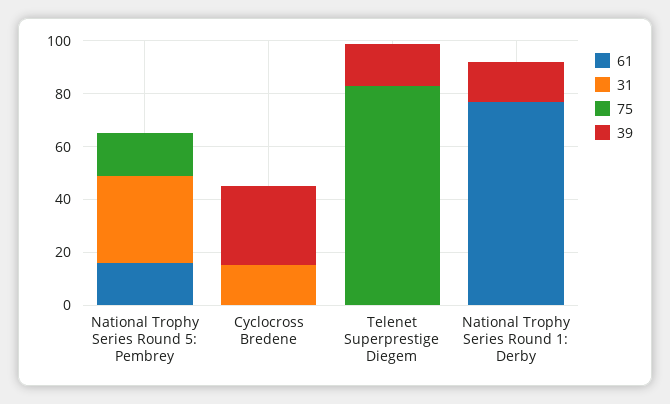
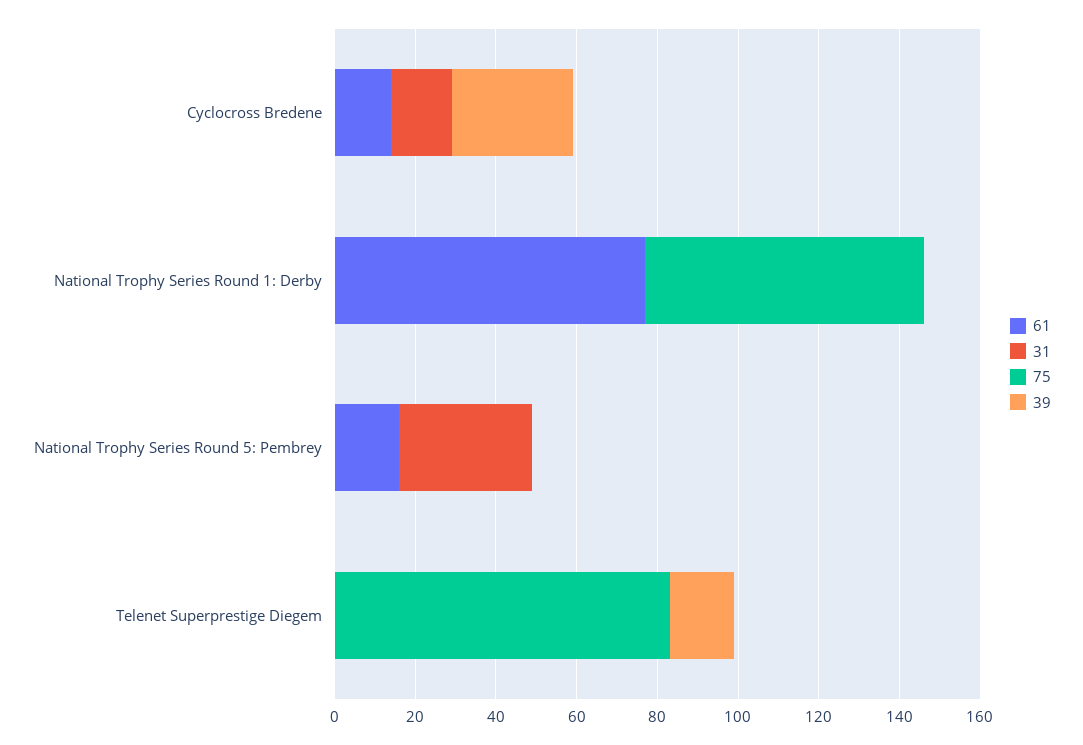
  {
    "61": {
      "National Trophy Series Round 5: Pembrey": 15,
-     "Cyclocross Bredene": 0,
+     "Cyclocross Bredene": 15,
      "Telenet Superprestige Diegem": 0,
      "National Trophy Series Round 1: Derby": 75
    },
    "31": {
      "National Trophy Series Round 5: Pembrey": 35,
      "Cyclocross Bredene": 15,
      "Telenet Superprestige Diegem": 0,
      "National Trophy Series Round 1: Derby": 0
    },
    "75": {
-     "National Trophy Series Round 5: Pembrey": 15,
+     "National Trophy Series Round 5: Pembrey": 0,
      "Cyclocross Bredene": 0,
      "Telenet Superprestige Diegem": 85,
-     "National Trophy Series Round 1: Derby": 0
+     "National Trophy Series Round 1: Derby": 70
    },
    "39": {
      "National Trophy Series Round 5: Pembrey": 0,
      "Cyclocross Bredene": 30,
      "Telenet Superprestige Diegem": 15,
-     "National Trophy Series Round 1: Derby": 15
+     "National Trophy Series Round 1: Derby": 0
    }
  }

